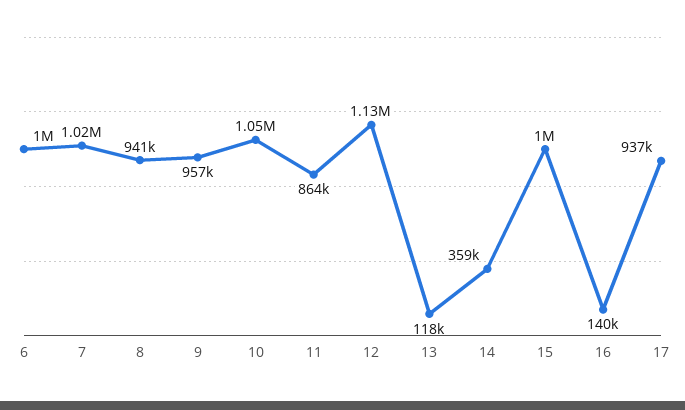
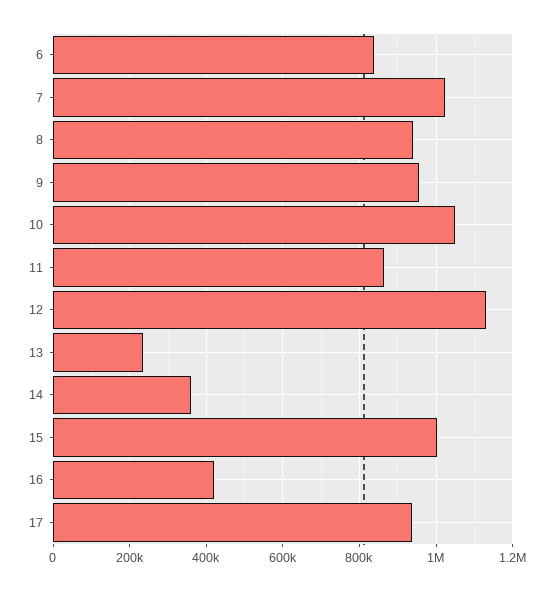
  {
-   "6": 1000000,
+   "6": 840000,
    "7": 1020000,
    "8": 941000,
    "9": 957000,
    "10": 1050000,
    "11": 864000,
    "12": 1130000,
-   "13": 118000,
+   "13": 240000,
    "14": 359000,
    "15": 1000000,
-   "16": 140000,
+   "16": 420000,
    "17": 937000
  }

